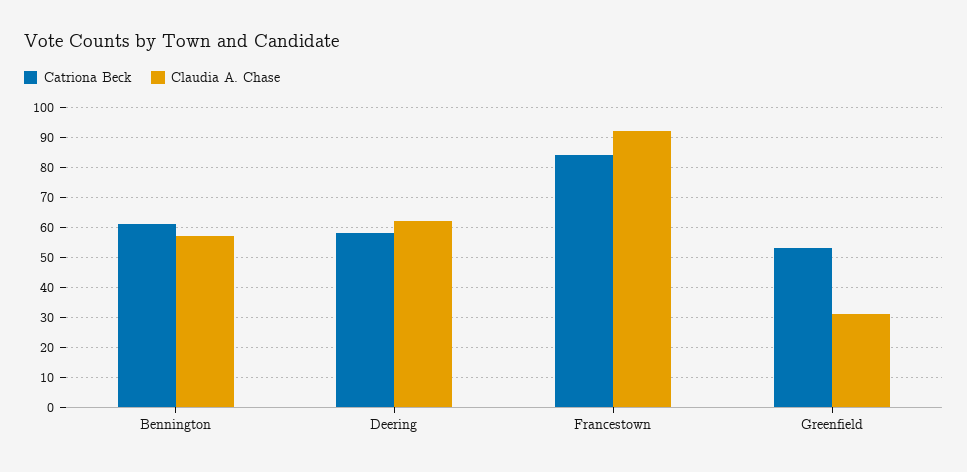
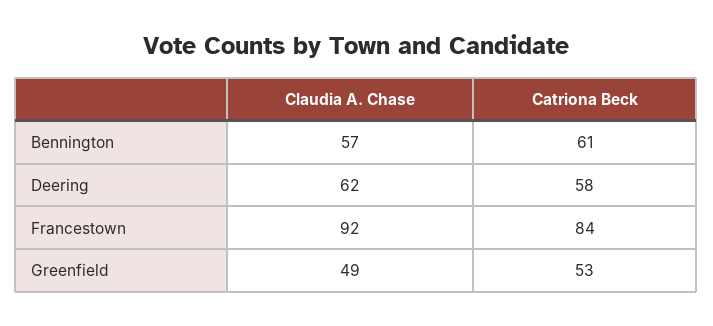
  {
    "Catriona Beck": {
      "Bennington": 61,
      "Deering": 58,
      "Francestown": 84,
      "Greenfield": 53
    },
    "Claudia A. Chase": {
      "Bennington": 57,
      "Deering": 62,
      "Francestown": 92,
-     "Greenfield": 30
+     "Greenfield": 49
    }
  }

